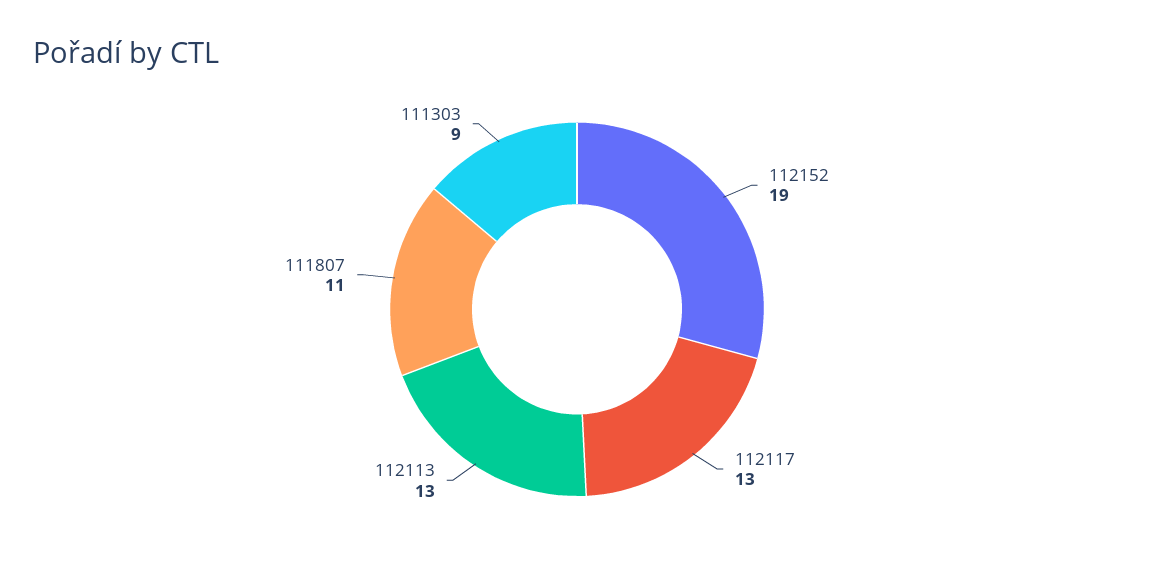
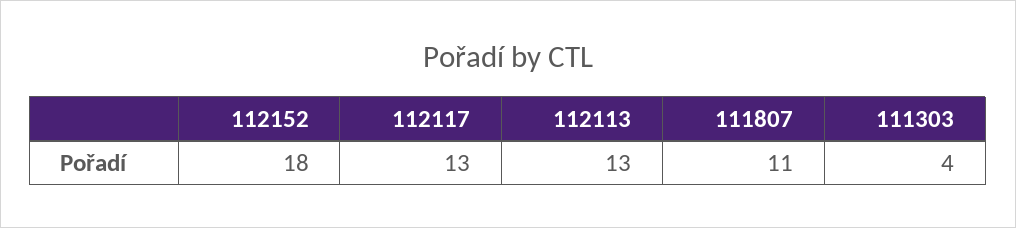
  {
-   "112152": 19,
+   "112152": 18,
    "112117": 13,
    "112113": 13,
    "111807": 11,
-   "111303": 9
+   "111303": 4
  }

